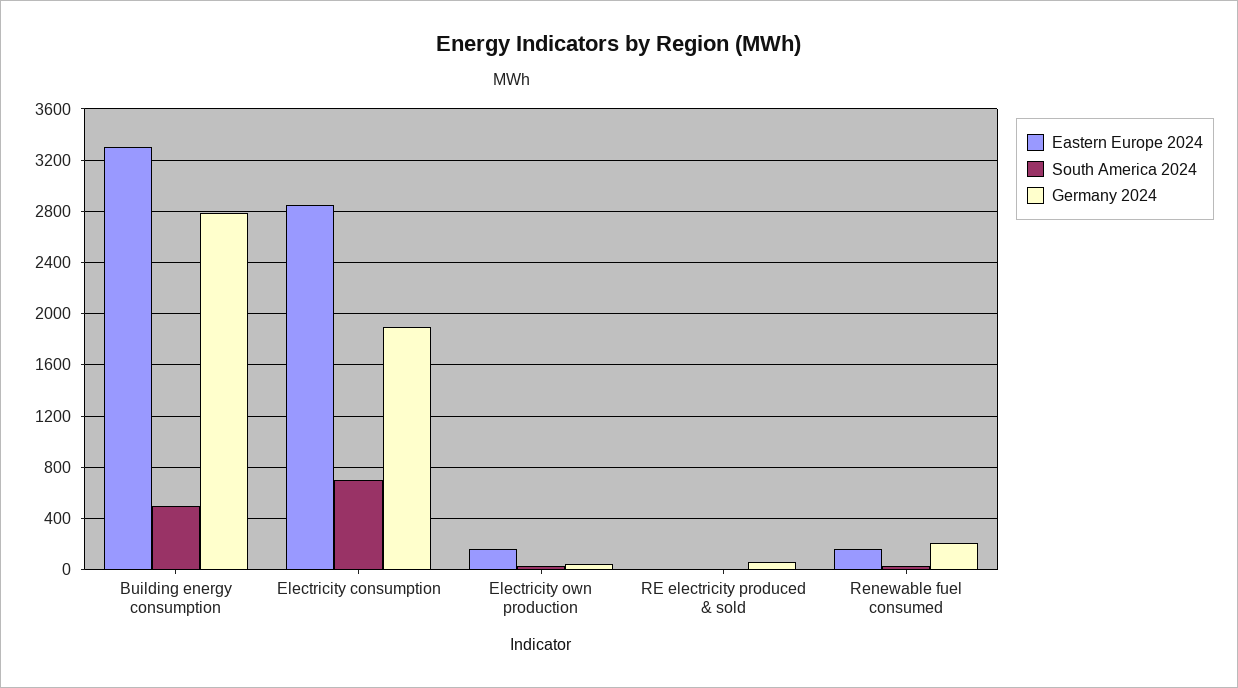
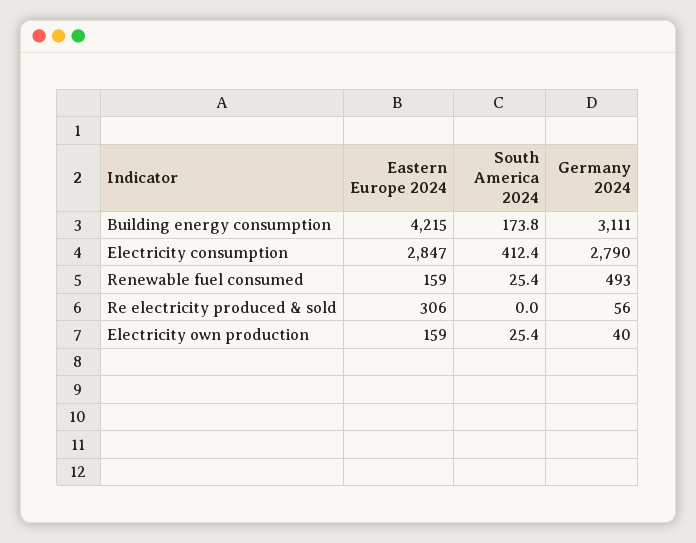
  {
    "Eastern Europe 2024": {
-     "Building energy consumption": 3300,
+     "Building energy consumption": 4215,
      "Electricity consumption": 2847,
      "Electricity own production": 159,
-     "RE electricity produced & sold": 0,
+     "RE electricity produced & sold": 306,
      "Renewable fuel consumed": 159
    },
    "South America 2024": {
-     "Building energy consumption": 500,
+     "Building energy consumption": 173.8,
-     "Electricity consumption": 700,
+     "Electricity consumption": 412.4,
      "Electricity own production": 25.4,
      "RE electricity produced & sold": 0,
      "Renewable fuel consumed": 25.4
    },
    "Germany 2024": {
-     "Building energy consumption": 2800,
+     "Building energy consumption": 3111,
-     "Electricity consumption": 1900,
+     "Electricity consumption": 2790,
      "Electricity own production": 40,
      "RE electricity produced & sold": 56,
-     "Renewable fuel consumed": 200
+     "Renewable fuel consumed": 493
    }
  }

